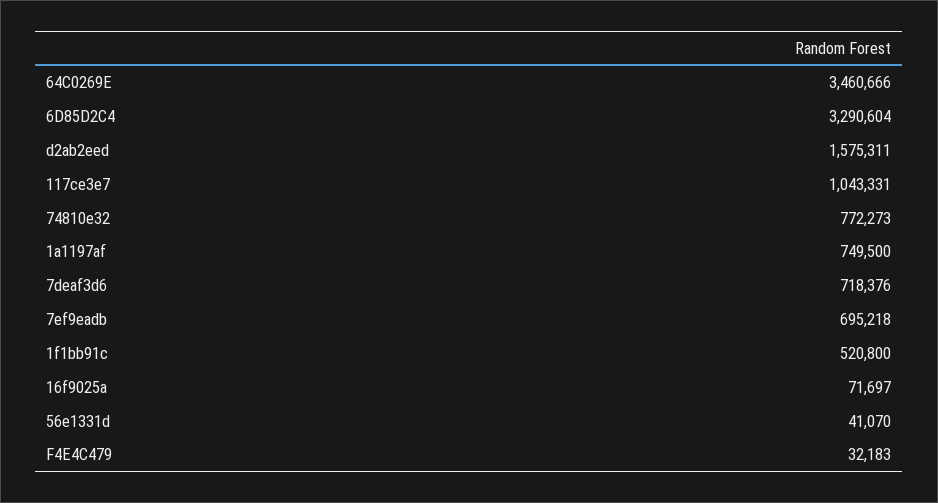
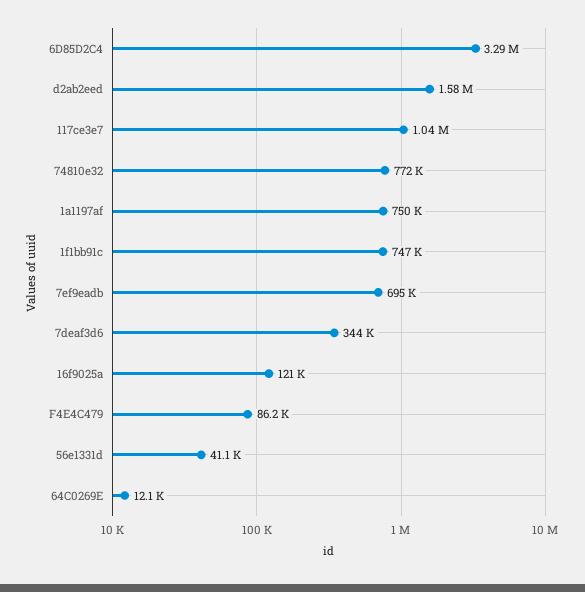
  {
-   "64C0269E": 3460666,
+   "64C0269E": 12100,
    "6D85D2C4": 3290604,
    "d2ab2eed": 1575311,
    "117ce3e7": 1043331,
    "74810e32": 772273,
    "1a1197af": 749500,
-   "7deaf3d6": 718376,
+   "7deaf3d6": 344000,
    "7ef9eadb": 695218,
-   "1f1bb91c": 520800,
+   "1f1bb91c": 747000,
-   "16f9025a": 71697,
+   "16f9025a": 121000,
    "56e1331d": 41070,
-   "F4E4C479": 32183
+   "F4E4C479": 86200
  }

